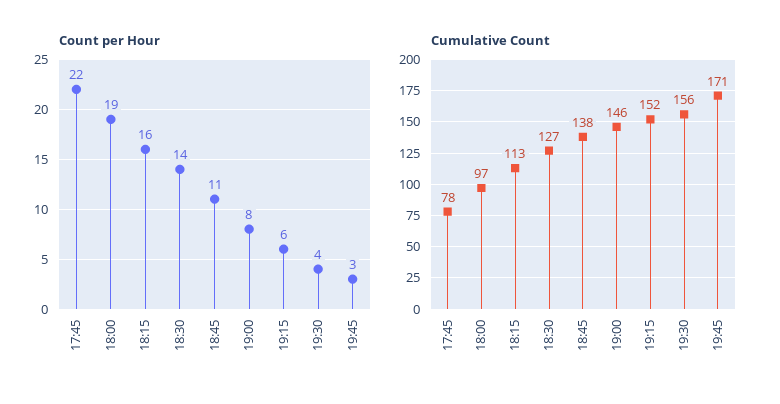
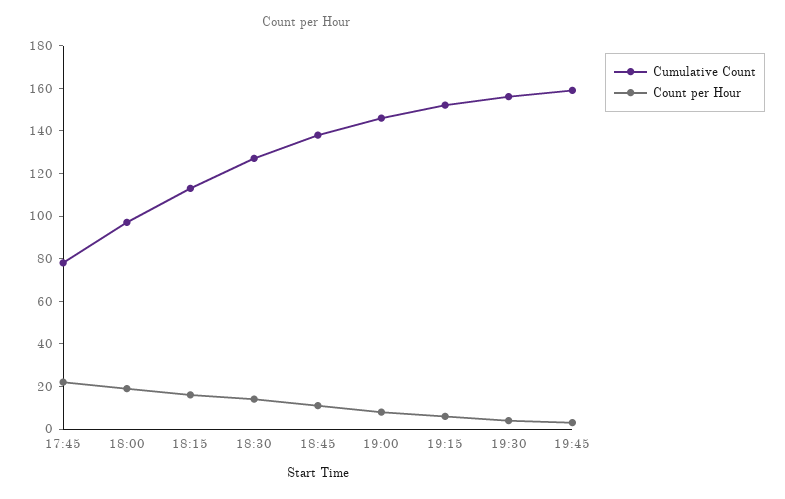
  {
    "Count per Hour": {
      "17:45": 22,
      "18:00": 19,
      "18:15": 16,
      "18:30": 14,
      "18:45": 11,
      "19:00": 8,
      "19:15": 6,
      "19:30": 4,
      "19:45": 3
    },
    "Cumulative Count": {
      "17:45": 78,
      "18:00": 97,
      "18:15": 113,
      "18:30": 127,
      "18:45": 138,
      "19:00": 146,
      "19:15": 152,
      "19:30": 156,
-     "19:45": 171
+     "19:45": 160
    }
  }

